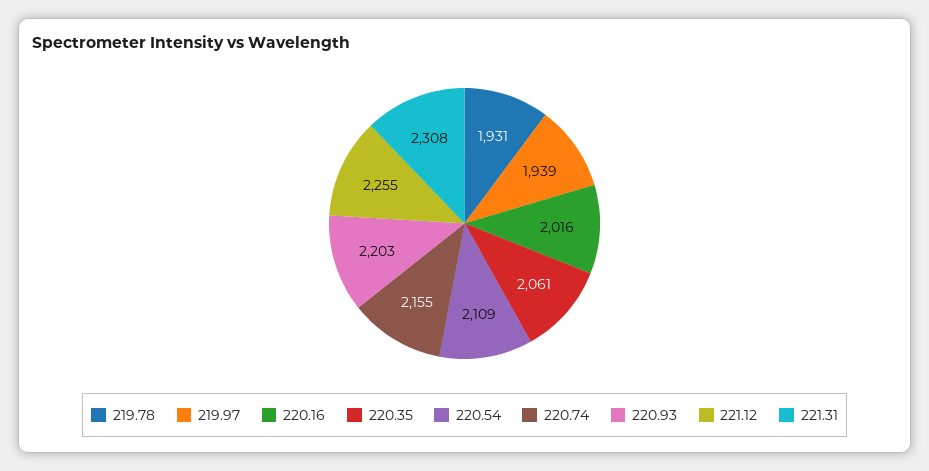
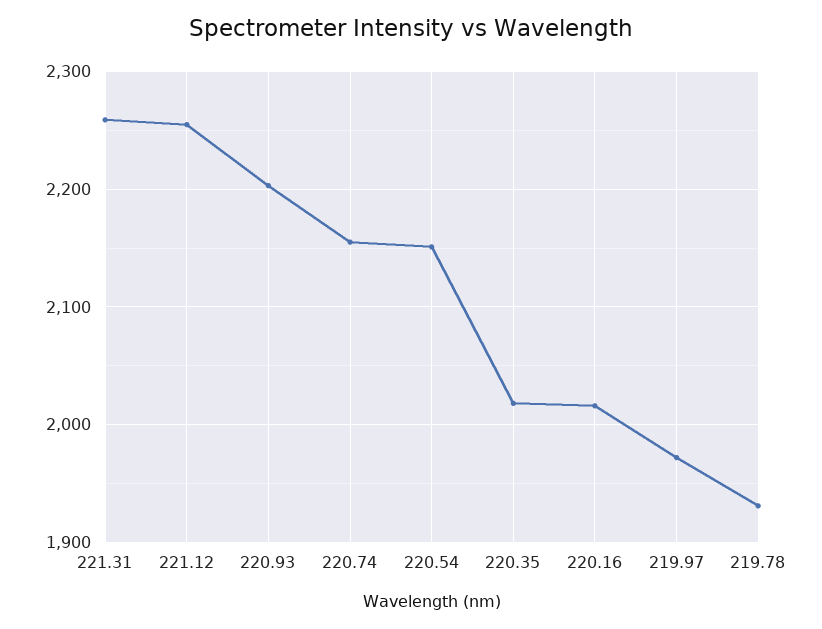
  {
    "219.78": 1931,
-   "219.97": 1939,
+   "219.97": 1970,
    "220.16": 2016,
-   "220.35": 2061,
+   "220.35": 2020,
-   "220.54": 2109,
+   "220.54": 2150,
    "220.74": 2155,
    "220.93": 2203,
    "221.12": 2255,
-   "221.31": 2308
+   "221.31": 2260
  }

